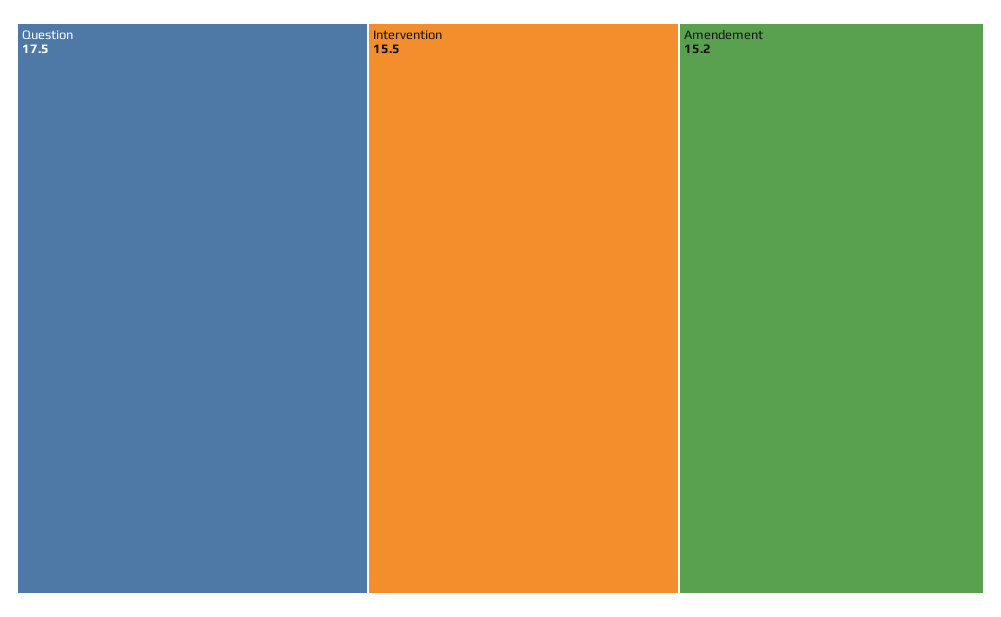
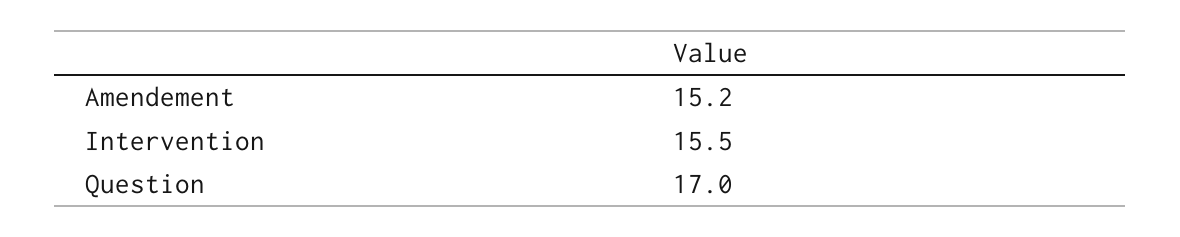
  {
-   "Question": 17.5,
+   "Question": 17,
    "Intervention": 15.5,
    "Amendement": 15.2
  }

